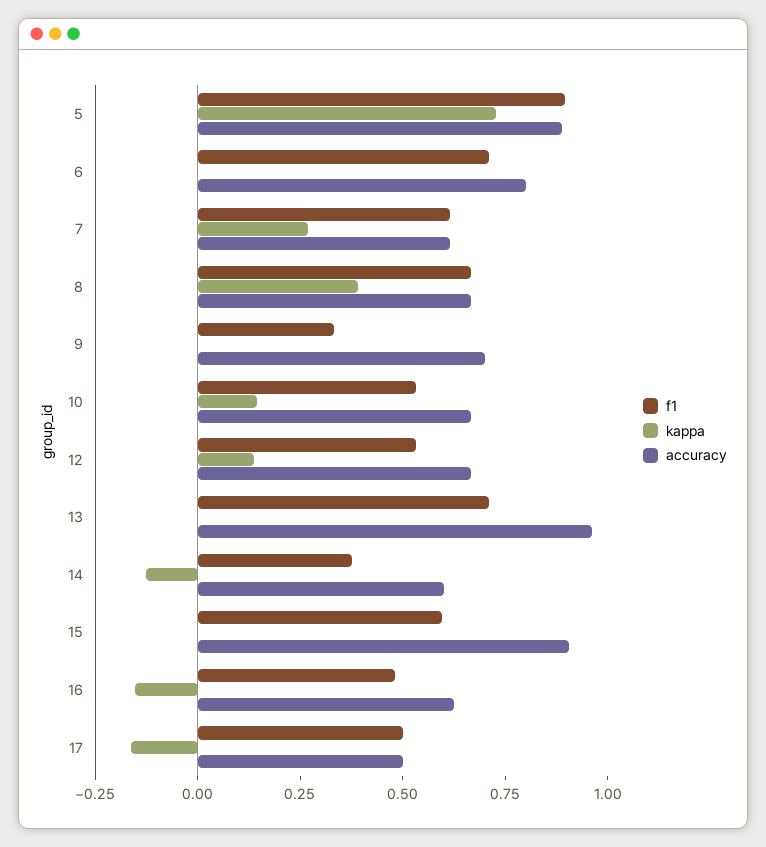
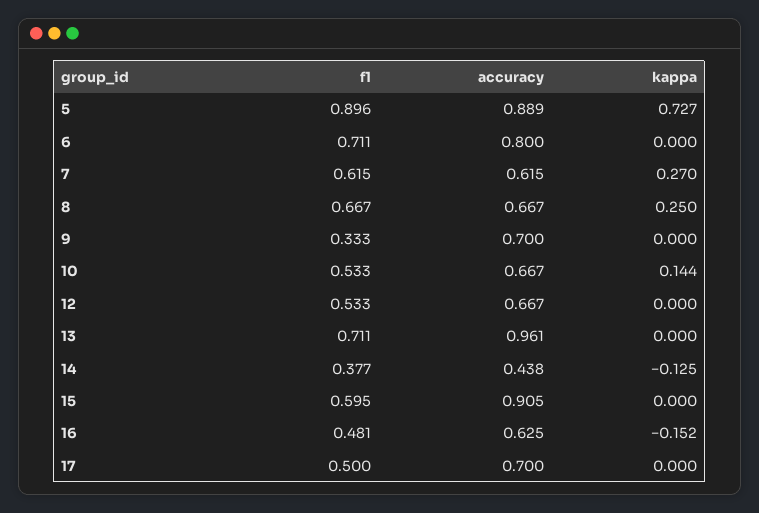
  {
    "f1": {
      "5": 0.896,
      "6": 0.711,
      "7": 0.615,
      "8": 0.667,
      "9": 0.333,
      "10": 0.533,
      "12": 0.533,
      "13": 0.711,
      "14": 0.377,
      "15": 0.595,
      "16": 0.481,
      "17": 0.5
    },
    "kappa": {
      "5": 0.727,
      "6": 0,
      "7": 0.27,
-     "8": 0.4,
+     "8": 0.25,
      "9": 0,
      "10": 0.144,
-     "12": 0.15,
+     "12": 0,
      "13": 0,
      "14": -0.125,
      "15": 0,
      "16": -0.152,
-     "17": -0.15
+     "17": 0
    },
    "accuracy": {
      "5": 0.889,
      "6": 0.8,
      "7": 0.615,
      "8": 0.667,
      "9": 0.7,
      "10": 0.667,
      "12": 0.667,
      "13": 0.961,
-     "14": 0.6,
+     "14": 0.438,
      "15": 0.905,
      "16": 0.625,
-     "17": 0.5
+     "17": 0.7
    }
  }

